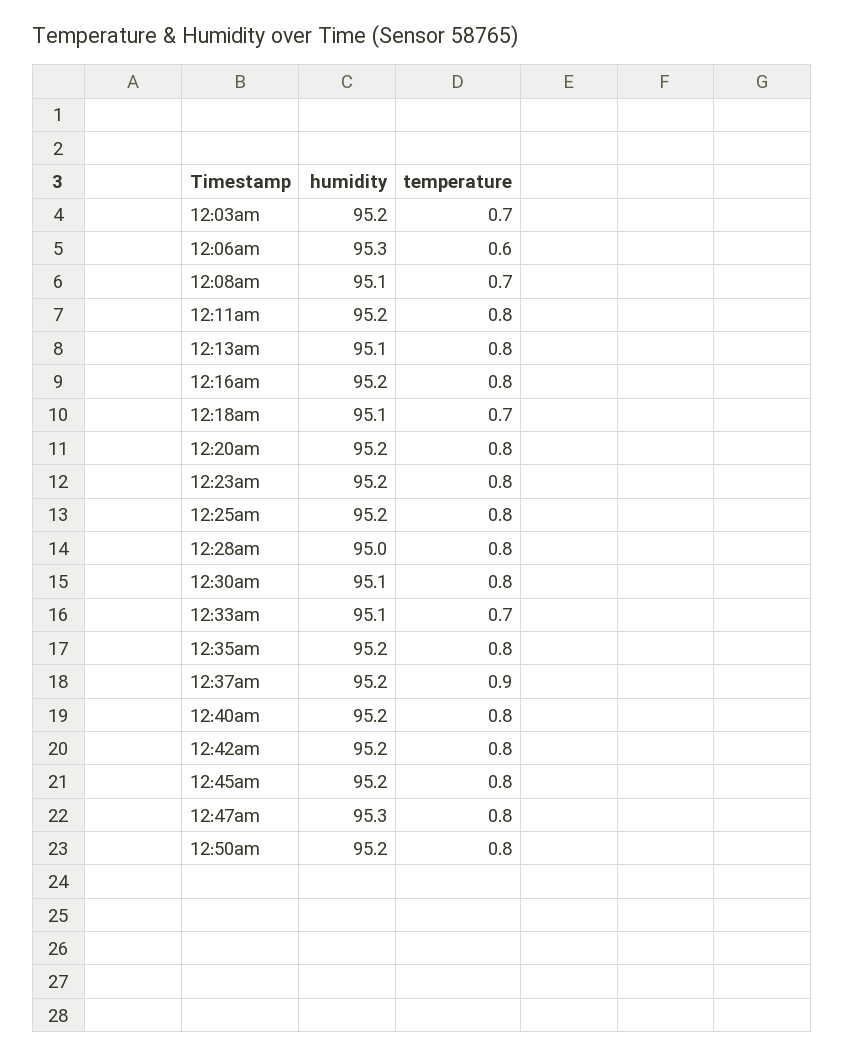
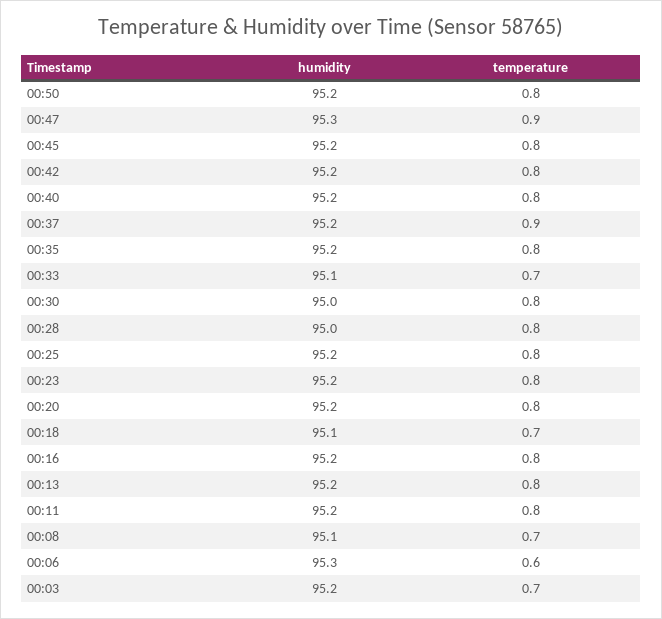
  {
    "humidity": {
      "12:03am": 95.2,
      "12:06am": 95.3,
      "12:08am": 95.1,
      "12:11am": 95.2,
-     "12:13am": 95.1,
+     "12:13am": 95.2,
      "12:16am": 95.2,
      "12:18am": 95.1,
      "12:20am": 95.2,
      "12:23am": 95.2,
      "12:25am": 95.2,
      "12:28am": 95,
-     "12:30am": 95.1,
+     "12:30am": 95,
      "12:33am": 95.1,
      "12:35am": 95.2,
      "12:37am": 95.2,
      "12:40am": 95.2,
      "12:42am": 95.2,
      "12:45am": 95.2,
      "12:47am": 95.3,
      "12:50am": 95.2
    },
    "temperature": {
      "12:03am": 0.7,
      "12:06am": 0.6,
      "12:08am": 0.7,
      "12:11am": 0.8,
      "12:13am": 0.8,
      "12:16am": 0.8,
      "12:18am": 0.7,
      "12:20am": 0.8,
      "12:23am": 0.8,
      "12:25am": 0.8,
      "12:28am": 0.8,
      "12:30am": 0.8,
      "12:33am": 0.7,
      "12:35am": 0.8,
      "12:37am": 0.9,
      "12:40am": 0.8,
      "12:42am": 0.8,
      "12:45am": 0.8,
-     "12:47am": 0.8,
+     "12:47am": 0.9,
      "12:50am": 0.8
    }
  }

